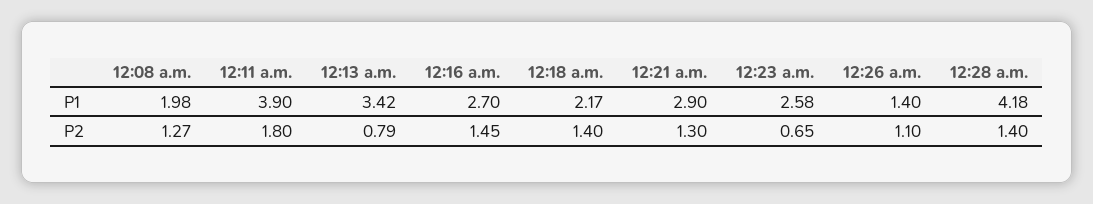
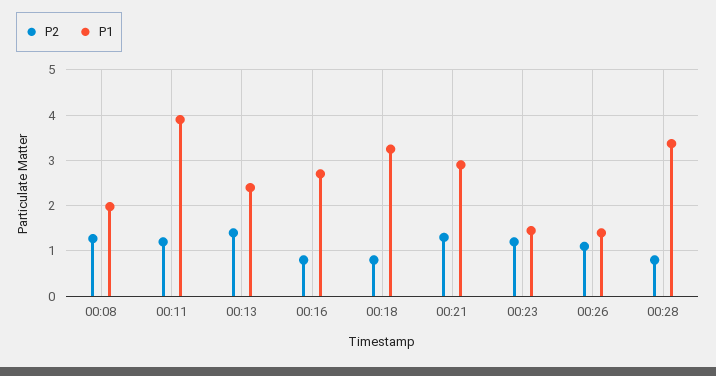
  {
    "P1": {
      "12:08 a.m.": 1.98,
      "12:11 a.m.": 3.9,
-     "12:13 a.m.": 3.42,
+     "12:13 a.m.": 2.4,
      "12:16 a.m.": 2.7,
-     "12:18 a.m.": 2.17,
+     "12:18 a.m.": 3.2,
      "12:21 a.m.": 2.9,
-     "12:23 a.m.": 2.58,
+     "12:23 a.m.": 1.4,
      "12:26 a.m.": 1.4,
-     "12:28 a.m.": 4.18
+     "12:28 a.m.": 3.4
    },
    "P2": {
      "12:08 a.m.": 1.27,
-     "12:11 a.m.": 1.8,
+     "12:11 a.m.": 1.2,
-     "12:13 a.m.": 0.79,
+     "12:13 a.m.": 1.4,
-     "12:16 a.m.": 1.45,
+     "12:16 a.m.": 0.8,
-     "12:18 a.m.": 1.4,
+     "12:18 a.m.": 0.8,
      "12:21 a.m.": 1.3,
-     "12:23 a.m.": 0.65,
+     "12:23 a.m.": 1.2,
      "12:26 a.m.": 1.1,
-     "12:28 a.m.": 1.4
+     "12:28 a.m.": 0.8
    }
  }

